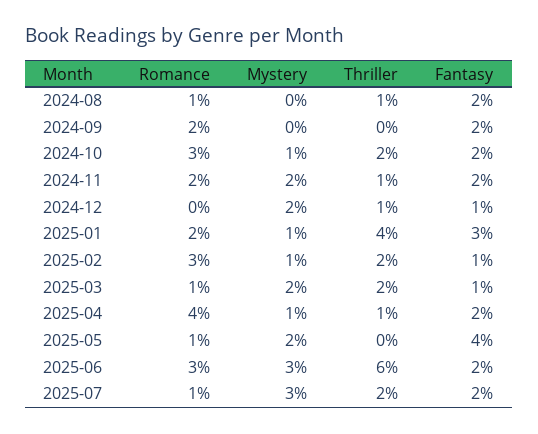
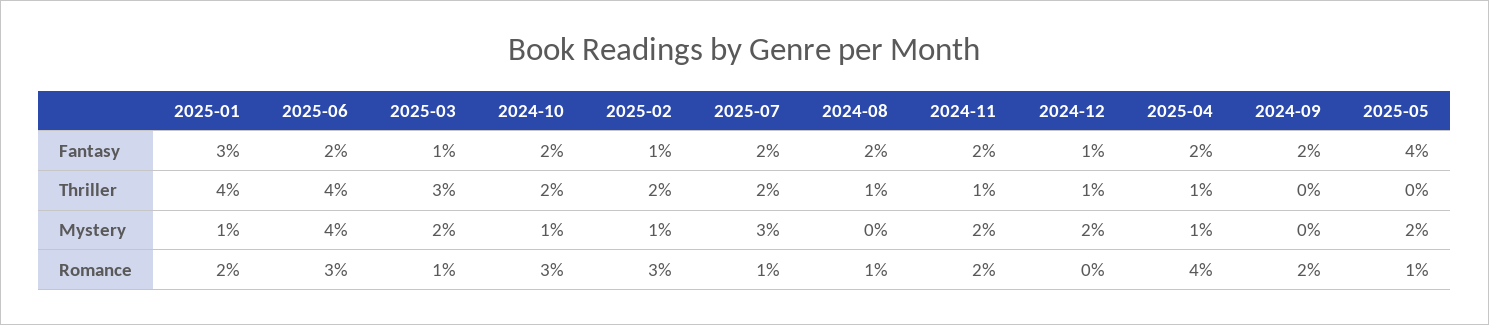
  {
    "Romance": {
      "2024-08": 1,
      "2024-09": 2,
      "2024-10": 3,
      "2024-11": 2,
      "2024-12": 0,
      "2025-01": 2,
      "2025-02": 3,
      "2025-03": 1,
      "2025-04": 4,
      "2025-05": 1,
      "2025-06": 3,
      "2025-07": 1
    },
    "Mystery": {
      "2024-08": 0,
      "2024-09": 0,
      "2024-10": 1,
      "2024-11": 2,
      "2024-12": 2,
      "2025-01": 1,
      "2025-02": 1,
      "2025-03": 2,
      "2025-04": 1,
      "2025-05": 2,
-     "2025-06": 3,
+     "2025-06": 4,
      "2025-07": 3
    },
    "Thriller": {
      "2024-08": 1,
      "2024-09": 0,
      "2024-10": 2,
      "2024-11": 1,
      "2024-12": 1,
      "2025-01": 4,
      "2025-02": 2,
-     "2025-03": 2,
+     "2025-03": 3,
      "2025-04": 1,
      "2025-05": 0,
-     "2025-06": 6,
+     "2025-06": 4,
      "2025-07": 2
    },
    "Fantasy": {
      "2024-08": 2,
      "2024-09": 2,
      "2024-10": 2,
      "2024-11": 2,
      "2024-12": 1,
      "2025-01": 3,
      "2025-02": 1,
      "2025-03": 1,
      "2025-04": 2,
      "2025-05": 4,
      "2025-06": 2,
      "2025-07": 2
    }
  }

